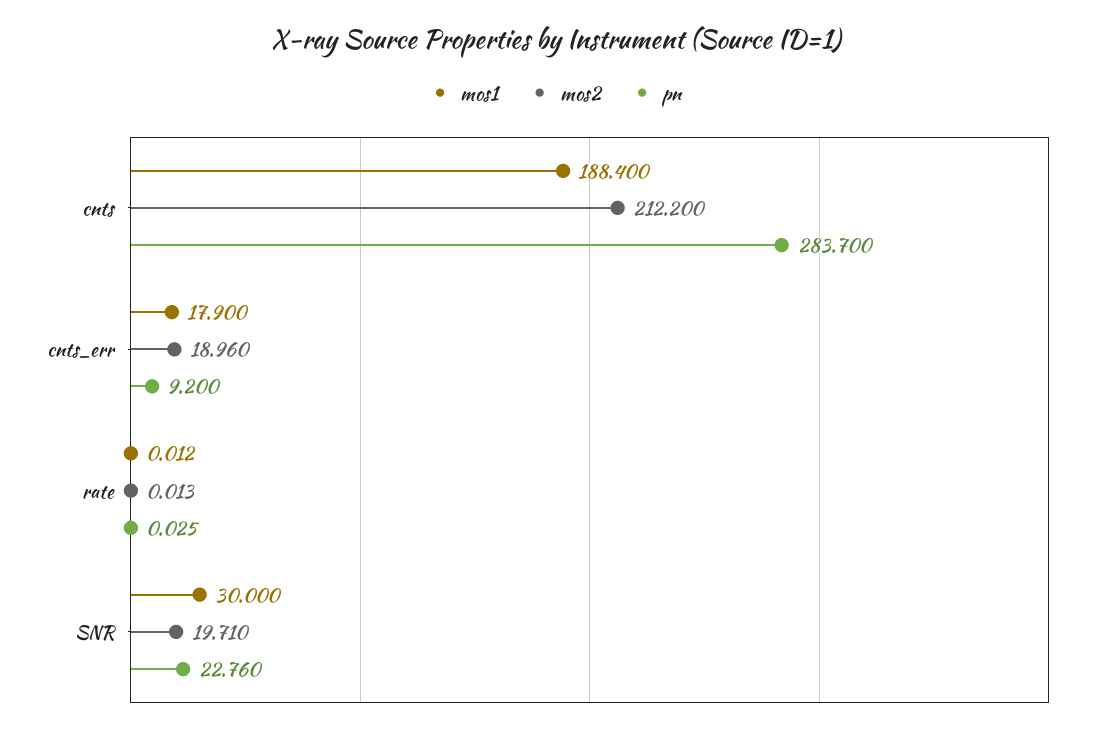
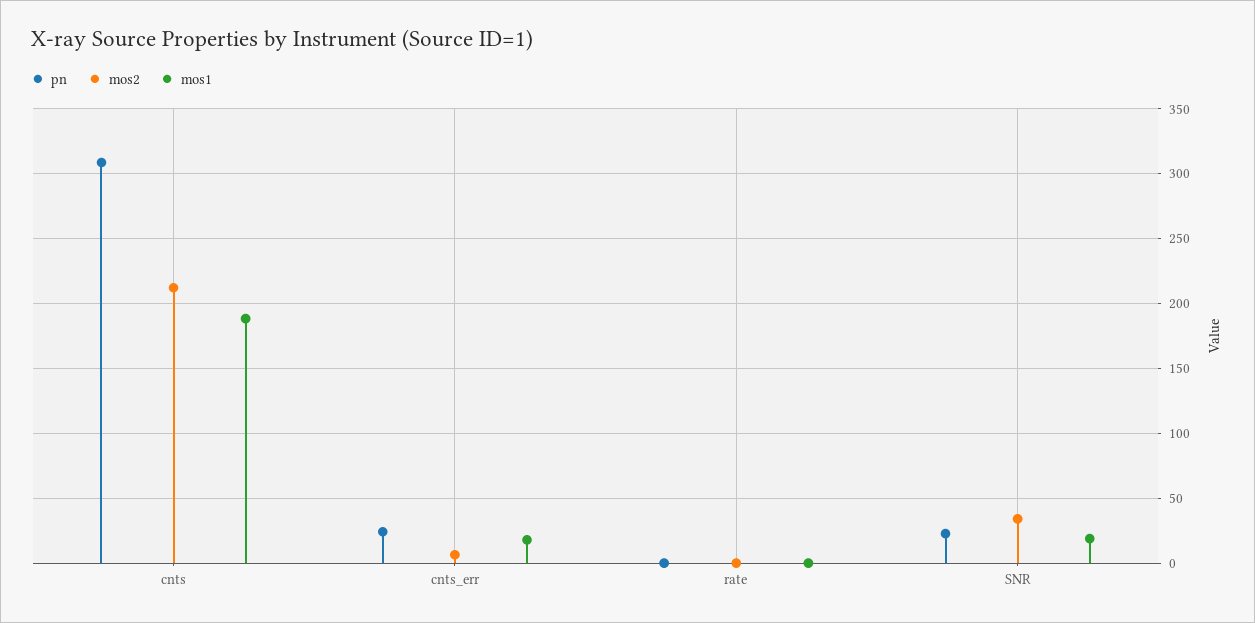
  {
    "mos1": {
      "cnts": 188.4,
      "cnts_err": 17.9,
      "rate": 0.012,
-     "SNR": 30
+     "SNR": 20
    },
    "mos2": {
      "cnts": 212.2,
-     "cnts_err": 18.96,
+     "cnts_err": 5,
      "rate": 0.013,
-     "SNR": 19.71
+     "SNR": 35
    },
    "pn": {
-     "cnts": 283.7,
+     "cnts": 310,
-     "cnts_err": 9.2,
+     "cnts_err": 25,
      "rate": 0.025,
      "SNR": 22.76
    }
  }

